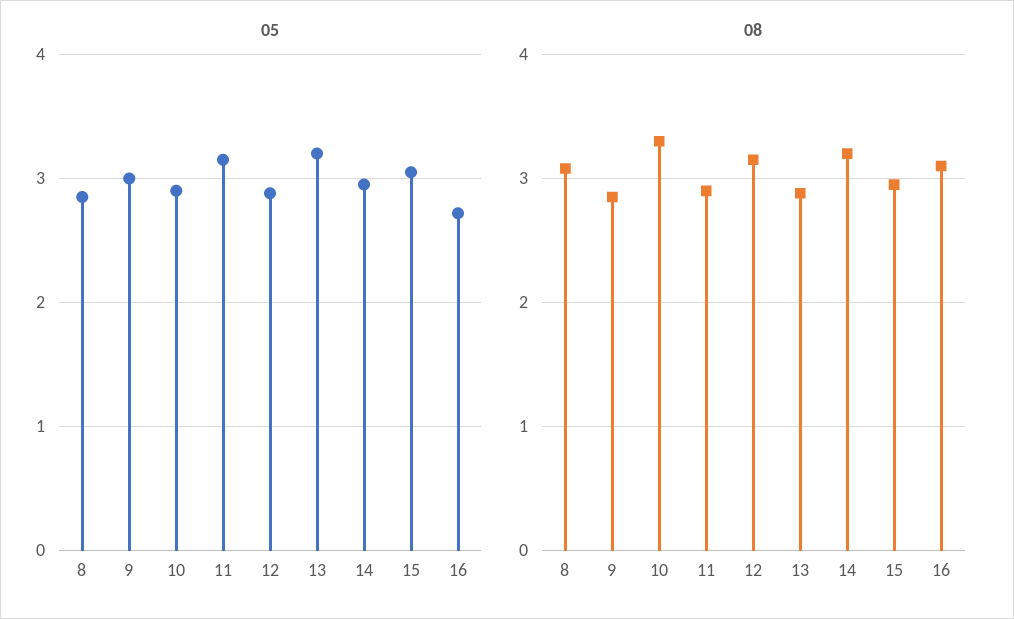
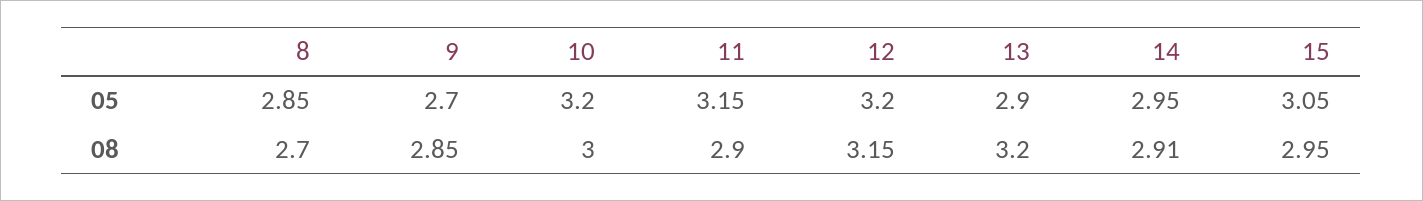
  {
    "05": {
      "8": 2.85,
-     "9": 3,
+     "9": 2.7,
-     "10": 2.9,
+     "10": 3.2,
      "11": 3.15,
-     "12": 2.9,
+     "12": 3.2,
-     "13": 3.2,
+     "13": 2.9,
      "14": 2.95,
-     "15": 3.05,
+     "15": 3.05
-     "16": 2.7
    },
    "08": {
-     "8": 3.1,
+     "8": 2.7,
      "9": 2.85,
-     "10": 3.3,
+     "10": 3,
      "11": 2.9,
      "12": 3.15,
-     "13": 2.9,
+     "13": 3.2,
-     "14": 3.2,
+     "14": 2.91,
-     "15": 2.95,
+     "15": 2.95
-     "16": 3.1
    }
  }

